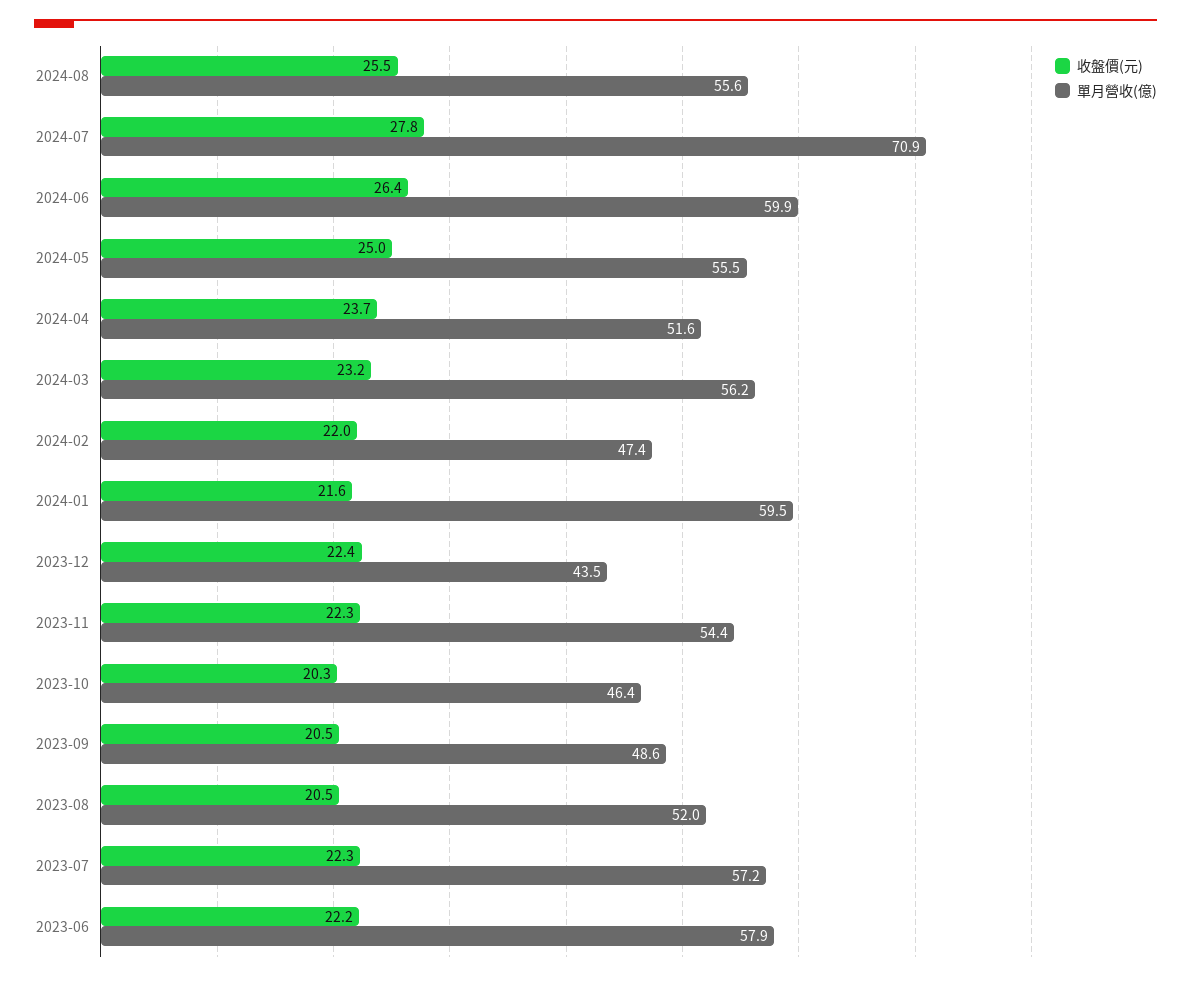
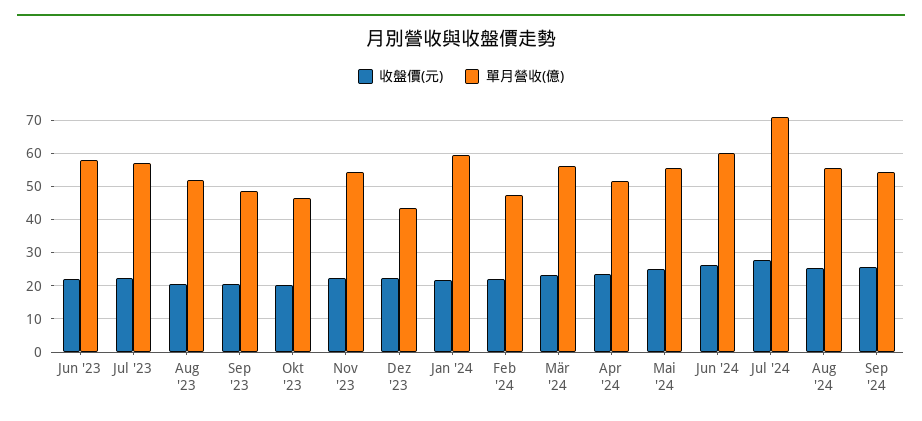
  {
    "收盤價(元)": {
      "2024-08": 25.5,
      "2024-07": 27.8,
      "2024-06": 26.4,
      "2024-05": 25,
      "2024-04": 23.7,
      "2024-03": 23.2,
      "2024-02": 22,
      "2024-01": 21.6,
      "2023-12": 22.4,
      "2023-11": 22.3,
      "2023-10": 20.3,
      "2023-09": 20.5,
      "2023-08": 20.5,
      "2023-07": 22.3,
-     "2023-06": 22.2
+     "2023-06": 22.2,
+     "Sep '24": 26
    },
    "單月營收(億)": {
      "2024-08": 55.6,
      "2024-07": 70.9,
      "2024-06": 59.9,
      "2024-05": 55.5,
      "2024-04": 51.6,
      "2024-03": 56.2,
      "2024-02": 47.4,
      "2024-01": 59.5,
      "2023-12": 43.5,
      "2023-11": 54.4,
      "2023-10": 46.4,
      "2023-09": 48.6,
      "2023-08": 52,
      "2023-07": 57.2,
-     "2023-06": 57.9
+     "2023-06": 57.9,
+     "Sep '24": 54
    }
  }

